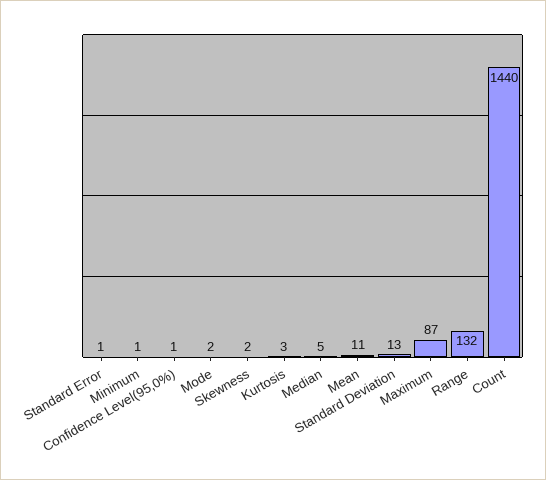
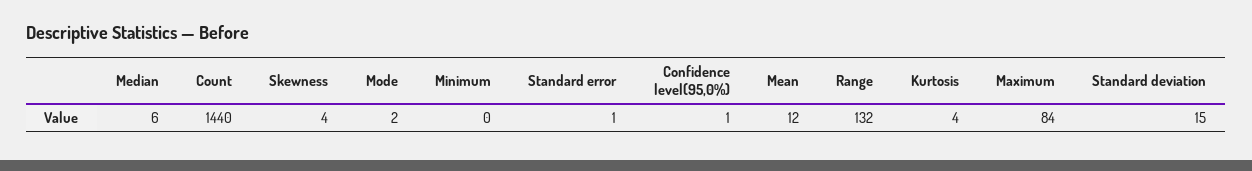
  {
    "Standard Error": 1,
-   "Minimum": 1,
+   "Minimum": 0,
    "Confidence Level(95,0%)": 1,
    "Mode": 2,
-   "Skewness": 2,
+   "Skewness": 4,
-   "Kurtosis": 3,
+   "Kurtosis": 4,
-   "Median": 5,
+   "Median": 6,
-   "Mean": 11,
+   "Mean": 12,
-   "Standard Deviation": 13,
+   "Standard Deviation": 15,
-   "Maximum": 87,
+   "Maximum": 84,
    "Range": 132,
    "Count": 1440
  }

